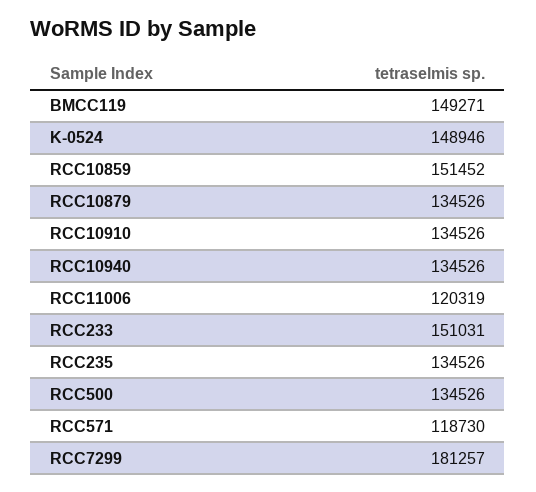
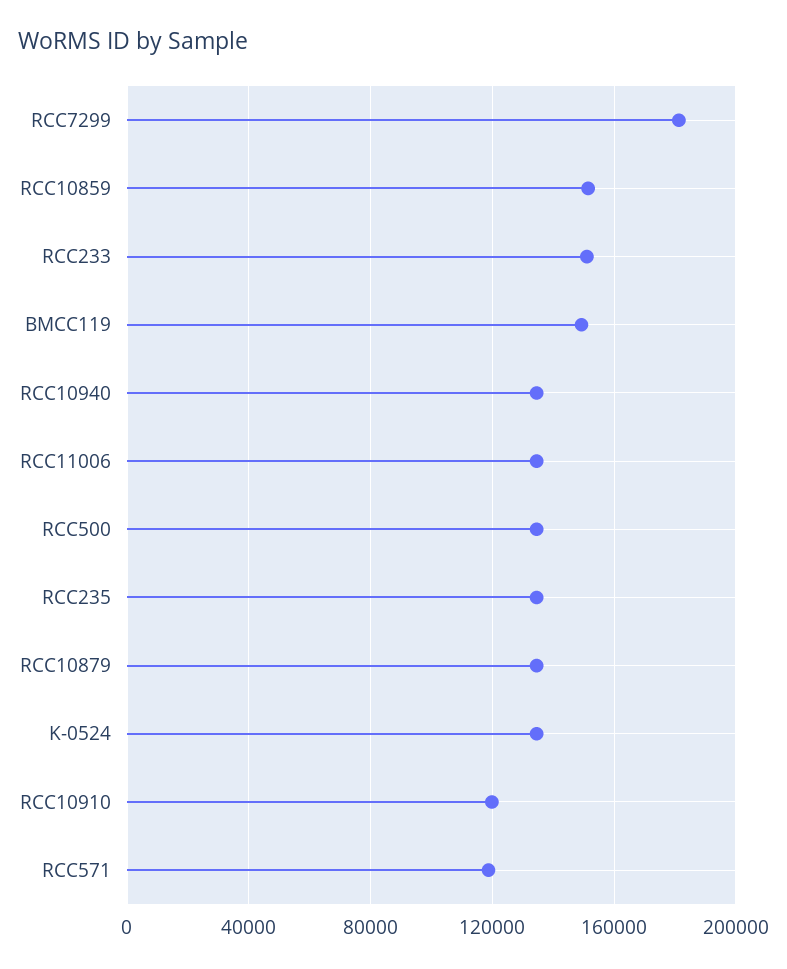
  {
    "BMCC119": 149271,
-   "K-0524": 148946,
+   "K-0524": 135000,
    "RCC10859": 151452,
    "RCC10879": 134526,
-   "RCC10910": 134526,
+   "RCC10910": 120000,
    "RCC10940": 134526,
-   "RCC11006": 120319,
+   "RCC11006": 135000,
    "RCC233": 151031,
    "RCC235": 134526,
    "RCC500": 134526,
    "RCC571": 118730,
    "RCC7299": 181257
  }

